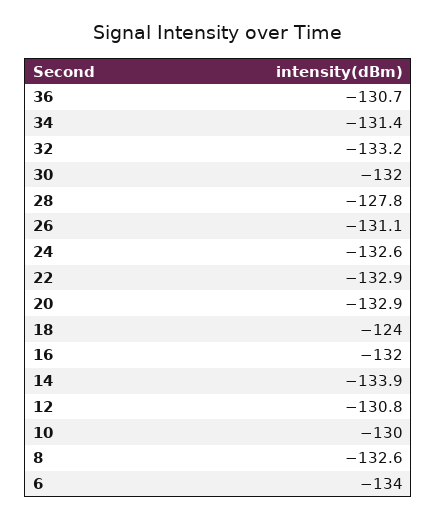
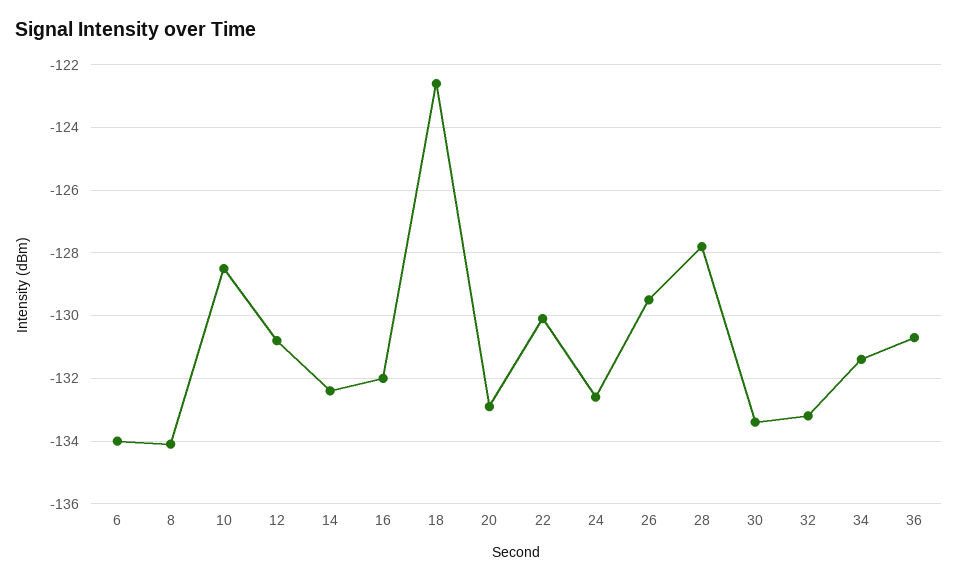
  {
    "36": -130.7,
    "34": -131.4,
    "32": -133.2,
-   "30": -132,
+   "30": -133.5,
    "28": -127.8,
-   "26": -131.1,
+   "26": -129.5,
    "24": -132.6,
-   "22": -132.9,
+   "22": -130,
    "20": -132.9,
-   "18": -124,
+   "18": -122.5,
    "16": -132,
-   "14": -133.9,
+   "14": -132.5,
    "12": -130.8,
-   "10": -130,
+   "10": -128.5,
-   "8": -132.6,
+   "8": -134,
    "6": -134
  }

